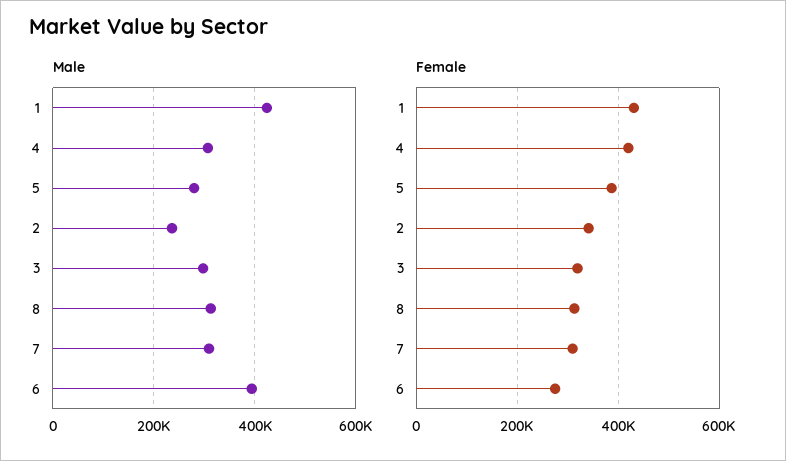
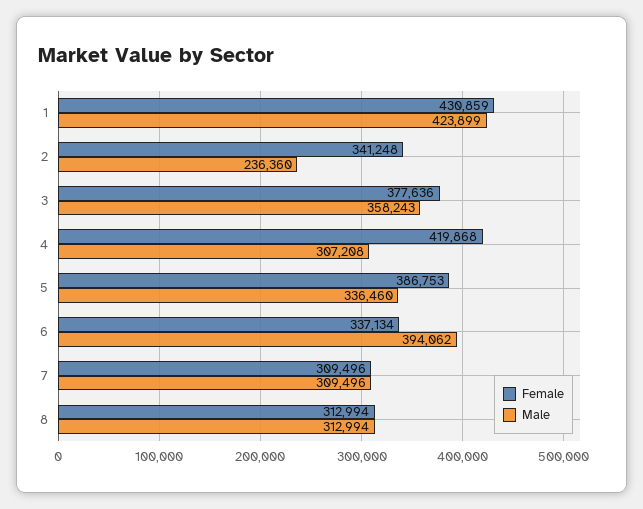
  {
    "Male": {
      "1": 423899,
      "4": 307208,
-     "5": 280000,
+     "5": 336460,
      "2": 236360,
-     "3": 300000,
+     "3": 358243,
      "8": 312994,
      "7": 309496,
      "6": 394062
    },
    "Female": {
      "1": 430859,
      "4": 419868,
      "5": 386753,
      "2": 341248,
-     "3": 320000,
+     "3": 377636,
      "8": 312994,
      "7": 309496,
-     "6": 280000
+     "6": 337134
    }
  }

